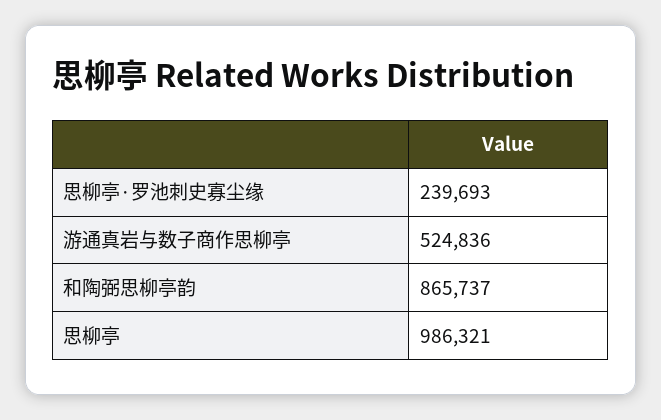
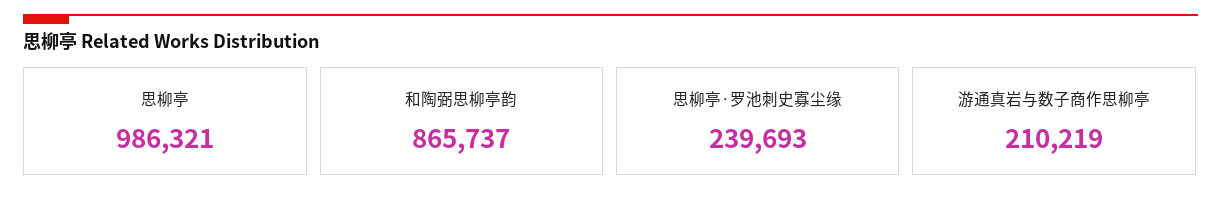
  {
    "思柳亭·罗池刺史寡尘缘": 239693,
-   "游通真岩与数子商作思柳亭": 524836,
+   "游通真岩与数子商作思柳亭": 210219,
    "和陶弼思柳亭韵": 865737,
    "思柳亭": 986321
  }

